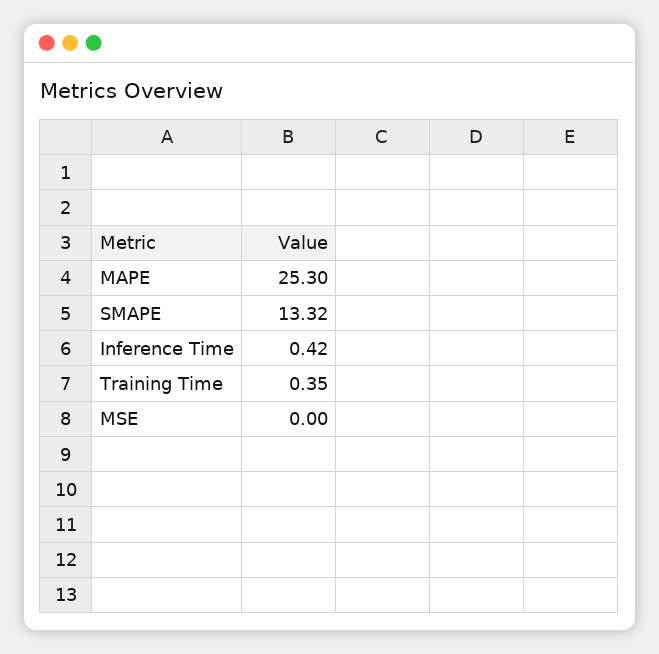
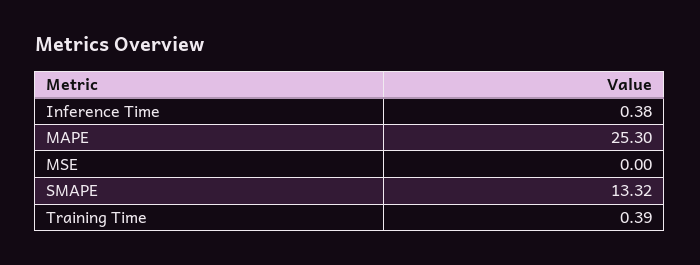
  {
    "MAPE": 25.3,
    "SMAPE": 13.32,
-   "Inference Time": 0.42,
+   "Inference Time": 0.38,
-   "Training Time": 0.35,
+   "Training Time": 0.39,
    "MSE": 0
  }

